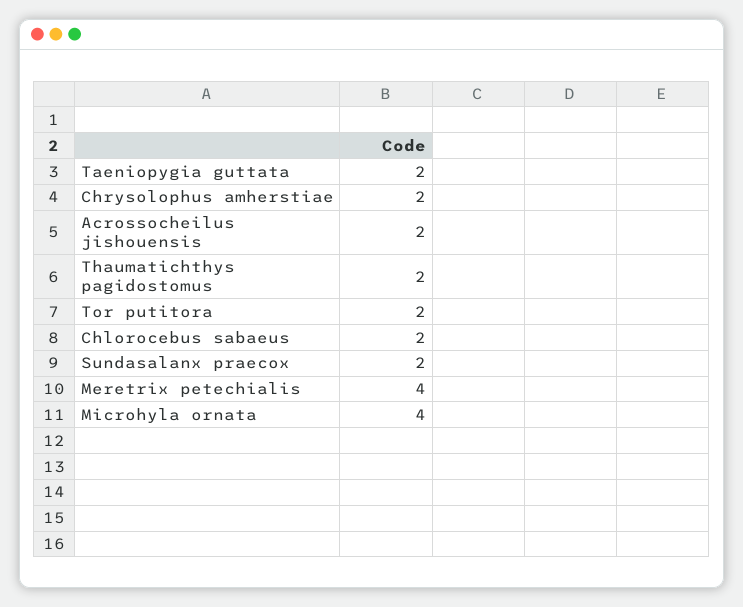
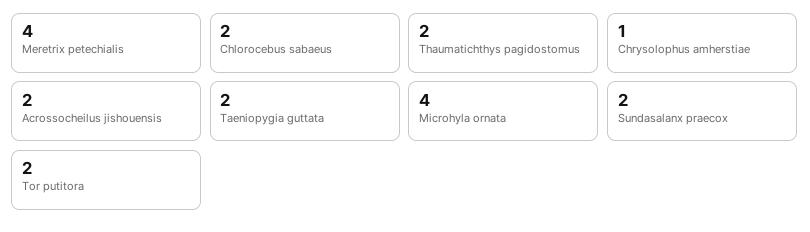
  {
    "Taeniopygia guttata": 2,
-   "Chrysolophus amherstiae": 2,
+   "Chrysolophus amherstiae": 1,
    "Acrossocheilus jishouensis": 2,
    "Thaumatichthys pagidostomus": 2,
    "Tor putitora": 2,
    "Chlorocebus sabaeus": 2,
    "Sundasalanx praecox": 2,
    "Meretrix petechialis": 4,
    "Microhyla ornata": 4
  }

